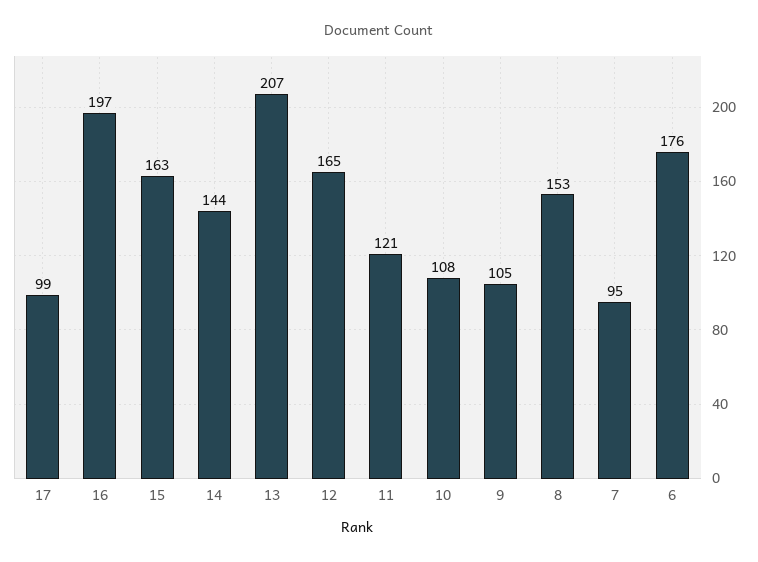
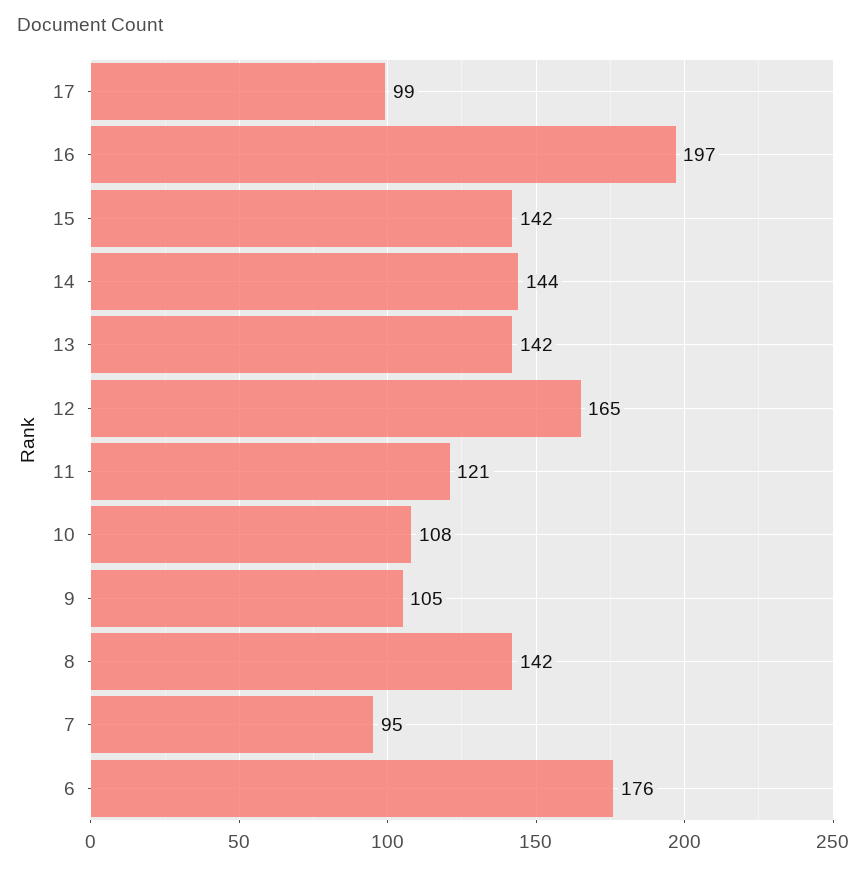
  {
    "17": 99,
    "16": 197,
-   "15": 163,
+   "15": 142,
    "14": 144,
-   "13": 207,
+   "13": 142,
    "12": 165,
    "11": 121,
    "10": 108,
    "9": 105,
-   "8": 153,
+   "8": 142,
    "7": 95,
    "6": 176
  }

